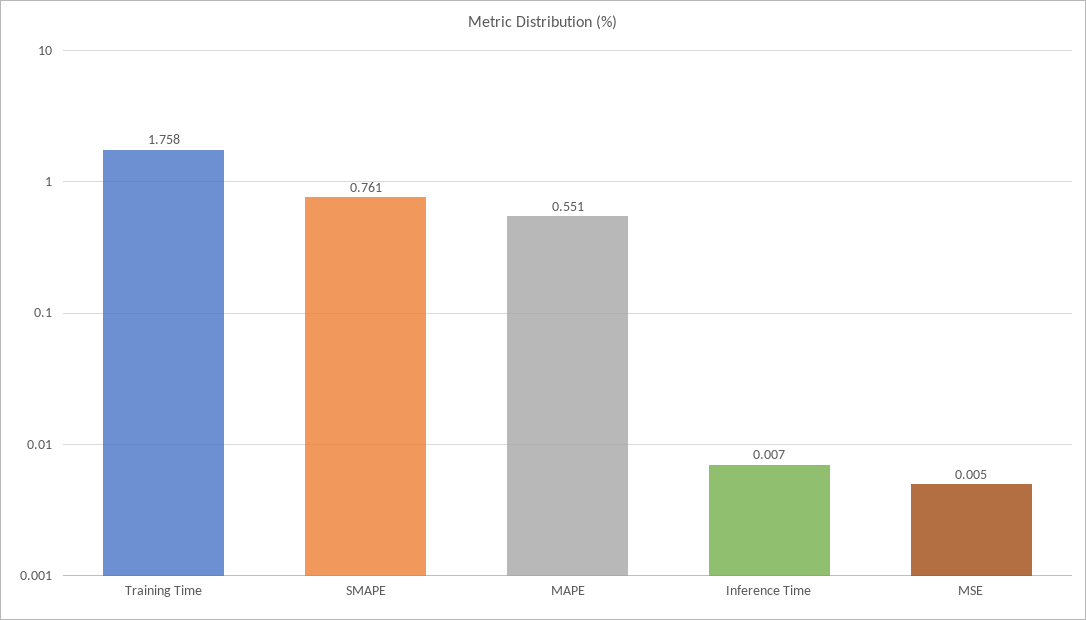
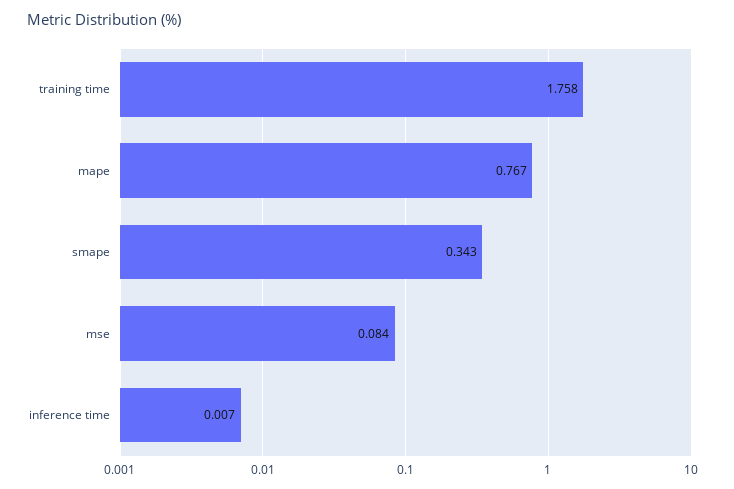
  {
    "Training Time": 1.758,
-   "SMAPE": 0.761,
+   "SMAPE": 0.343,
-   "MAPE": 0.551,
+   "MAPE": 0.767,
    "Inference Time": 0.007,
-   "MSE": 0.005
+   "MSE": 0.084
  }

